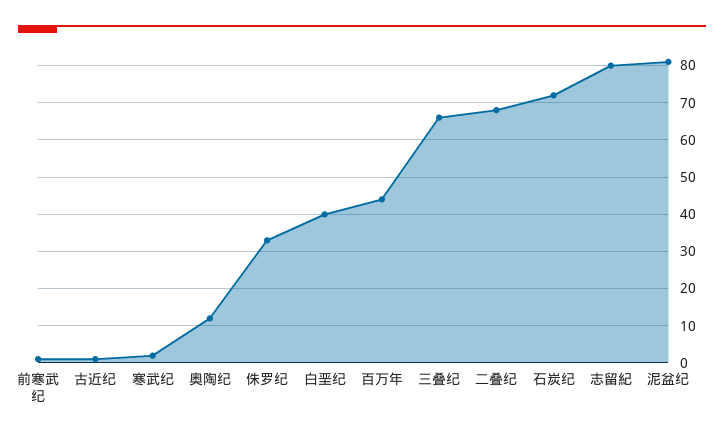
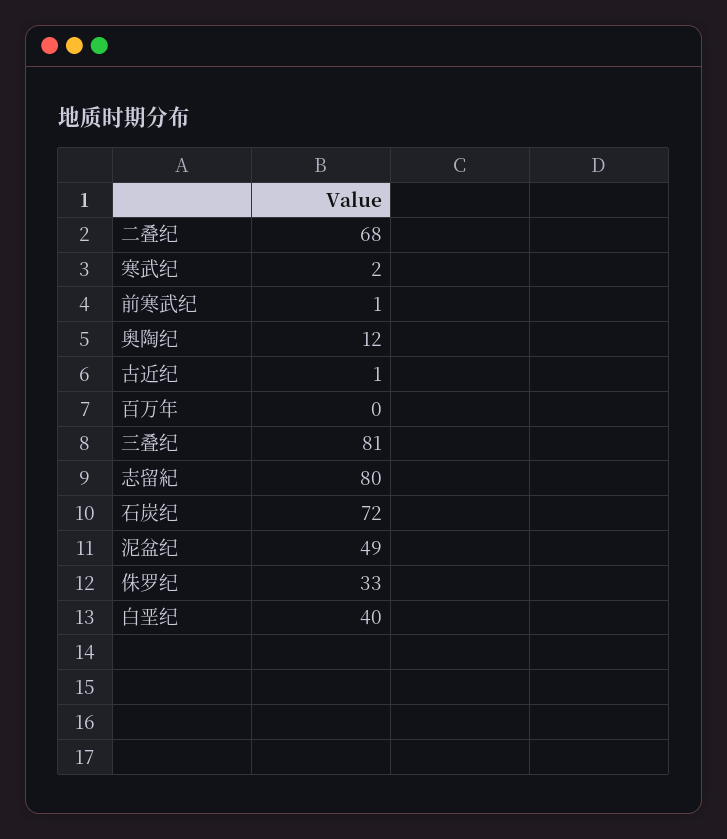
  {
    "前寒武纪": 1,
    "古近纪": 1,
    "寒武纪": 2,
    "奥陶纪": 12,
    "侏罗纪": 33,
    "白垩纪": 40,
-   "百万年": 45,
+   "百万年": 0,
-   "三叠纪": 65,
+   "三叠纪": 81,
    "二叠纪": 68,
    "石炭纪": 72,
    "志留紀": 80,
-   "泥盆纪": 80
+   "泥盆纪": 49
  }

